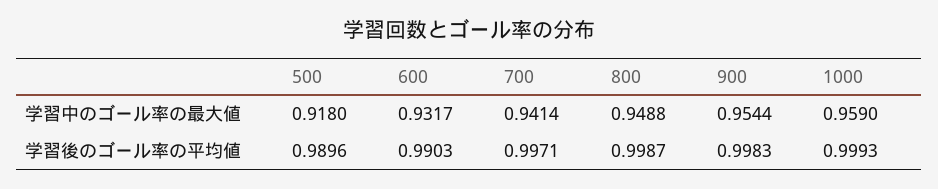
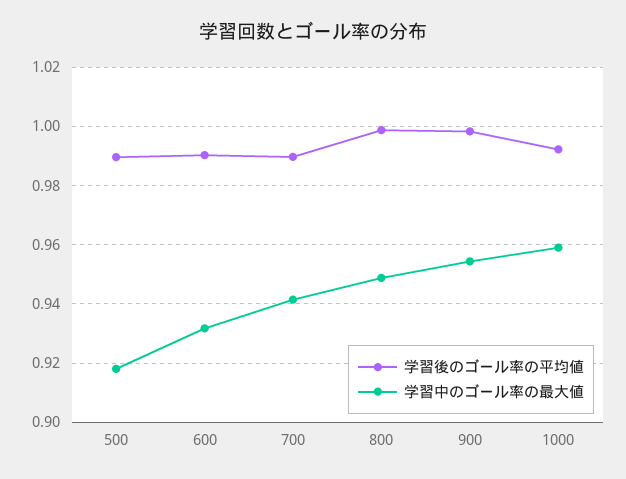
  {
    "学習中のゴール率の最大値": {
      "500": 0.918,
      "600": 0.9317,
      "700": 0.9414,
      "800": 0.9488,
      "900": 0.9544,
      "1000": 0.959
    },
    "学習後のゴール率の平均値": {
      "500": 0.9896,
      "600": 0.9903,
-     "700": 0.9971,
+     "700": 0.99,
      "800": 0.9987,
      "900": 0.9983,
-     "1000": 0.9993
+     "1000": 0.9925
    }
  }

